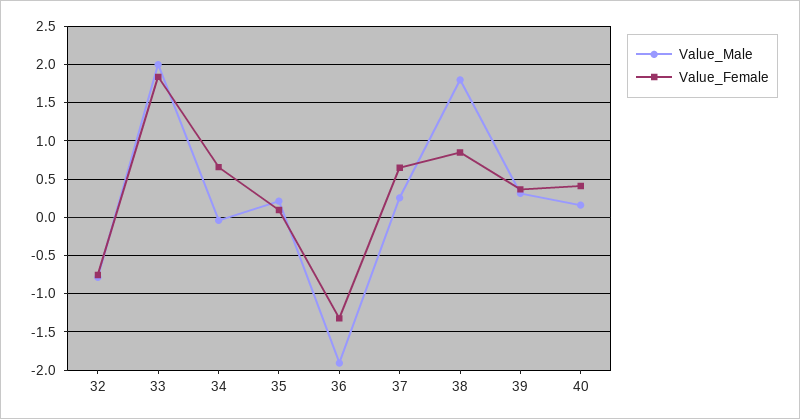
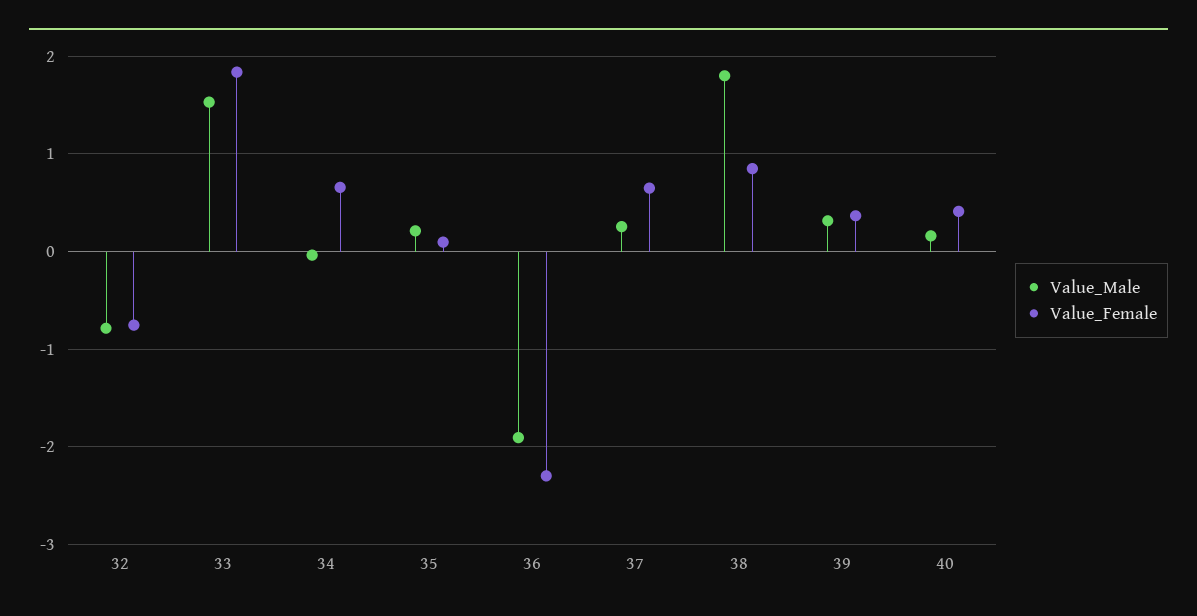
  {
    "Value_Male": {
      "32": -0.8,
-     "33": 2,
+     "33": 1.5,
      "34": 0,
      "35": 0.2,
      "36": -1.9,
      "37": 0.3,
      "38": 1.8,
      "39": 0.3,
      "40": 0.2
    },
    "Value_Female": {
      "32": -0.8,
      "33": 1.8,
      "34": 0.7,
      "35": 0.1,
-     "36": -1.3,
+     "36": -2.3,
      "37": 0.7,
      "38": 0.8,
      "39": 0.4,
      "40": 0.4
    }
  }

